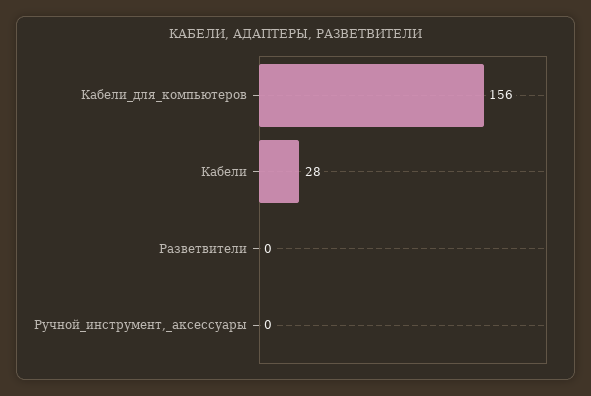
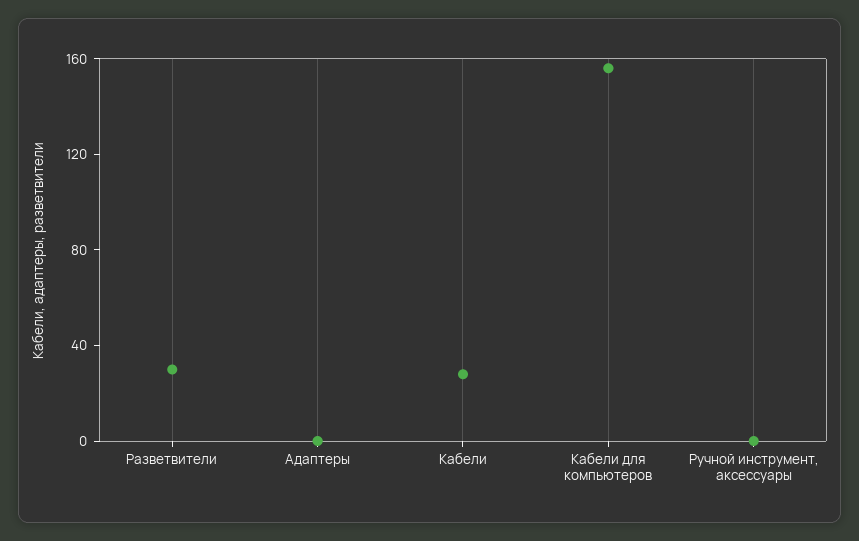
  {
    "Кабели_для_компьютеров": 156,
    "Кабели": 28,
-   "Разветвители": 0,
+   "Разветвители": 30,
-   "Ручной_инструмент,_аксессуары": 0
+   "Ручной_инструмент,_аксессуары": 0,
+   "Адаптеры": 0
  }

